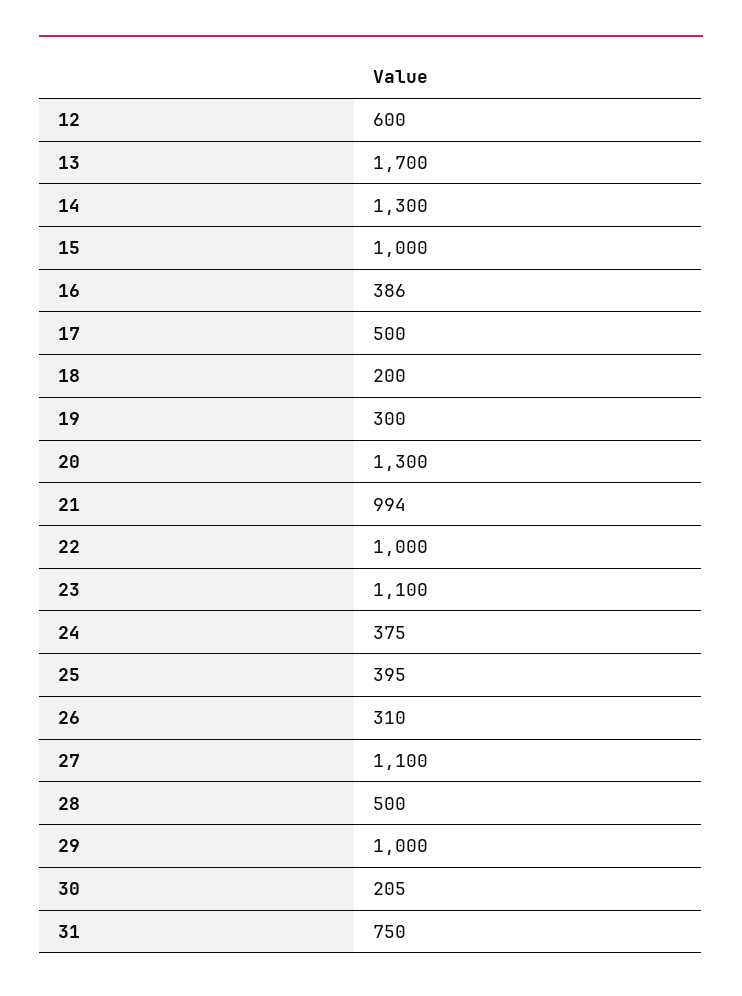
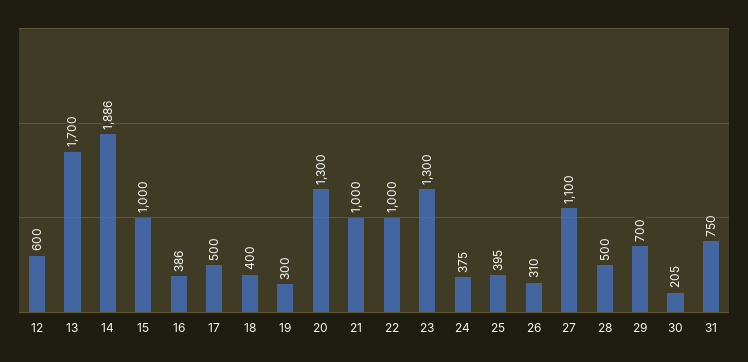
  {
    "12": 600,
    "13": 1700,
-   "14": 1300,
+   "14": 1886,
    "15": 1000,
    "16": 386,
    "17": 500,
-   "18": 200,
+   "18": 400,
    "19": 300,
    "20": 1300,
-   "21": 994,
+   "21": 1000,
    "22": 1000,
-   "23": 1100,
+   "23": 1300,
    "24": 375,
    "25": 395,
    "26": 310,
    "27": 1100,
    "28": 500,
-   "29": 1000,
+   "29": 700,
    "30": 205,
    "31": 750
  }

